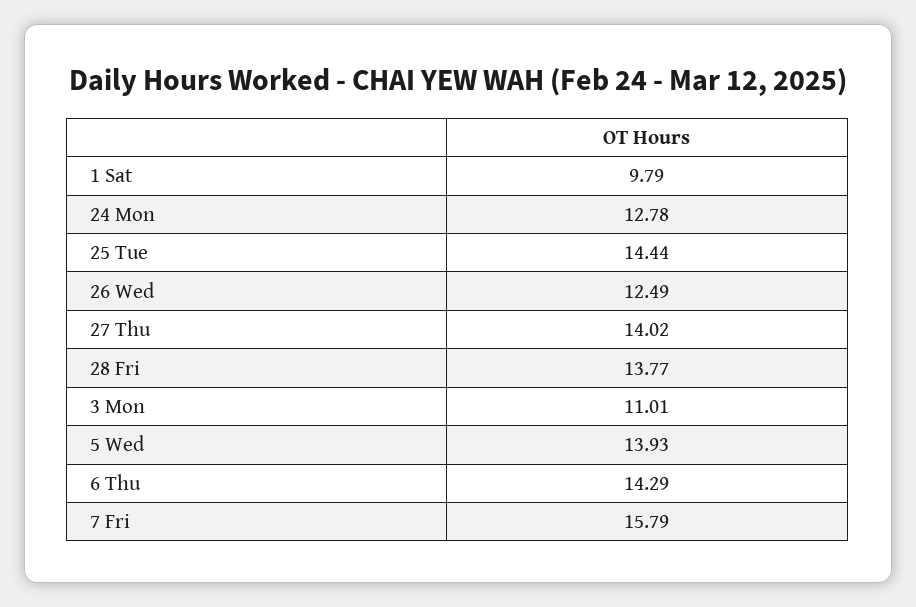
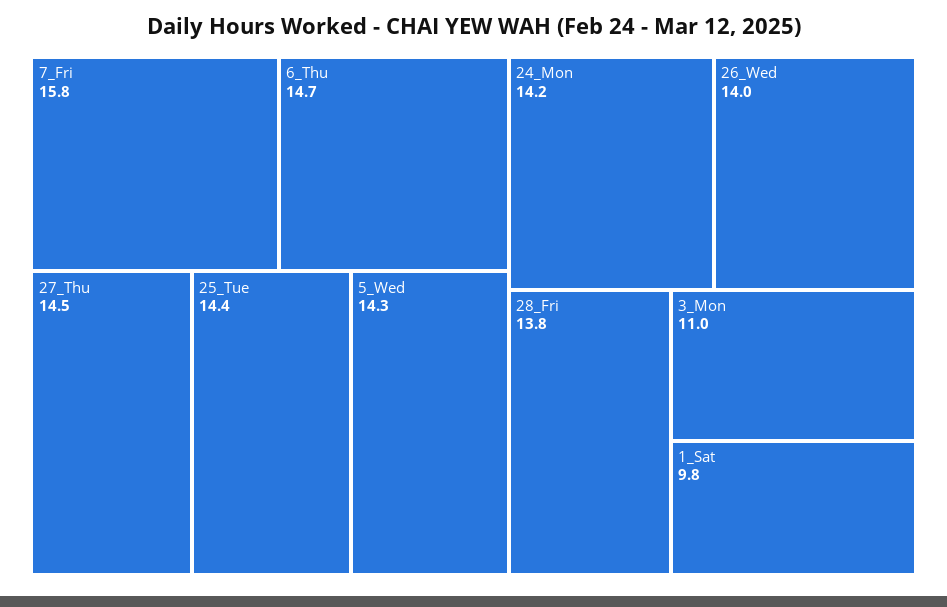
  {
    "1 Sat": 9.79,
-   "24 Mon": 12.78,
+   "24 Mon": 14.2,
    "25 Tue": 14.44,
-   "26 Wed": 12.49,
+   "26 Wed": 14,
-   "27 Thu": 14.02,
+   "27 Thu": 14.5,
    "28 Fri": 13.77,
    "3 Mon": 11.01,
-   "5 Wed": 13.93,
+   "5 Wed": 14.3,
-   "6 Thu": 14.29,
+   "6 Thu": 14.7,
    "7 Fri": 15.79
  }

